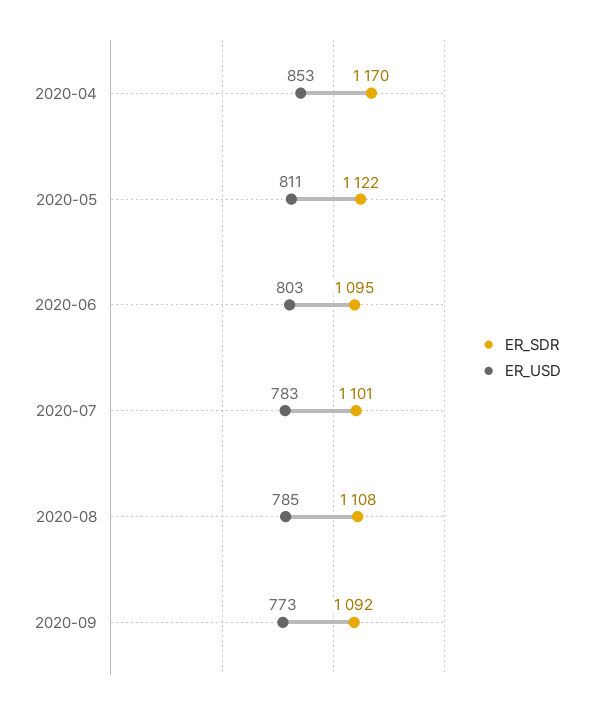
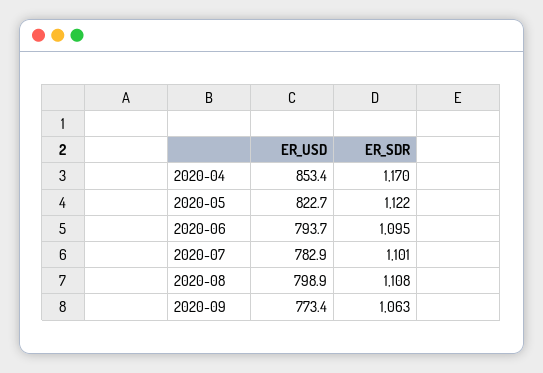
  {
    "ER_SDR": {
      "2020-04": 1170,
      "2020-05": 1122,
      "2020-06": 1095,
      "2020-07": 1101,
      "2020-08": 1108,
-     "2020-09": 1092
+     "2020-09": 1063
    },
    "ER_USD": {
      "2020-04": 853.4,
-     "2020-05": 811,
+     "2020-05": 822.7,
-     "2020-06": 803,
+     "2020-06": 793.7,
      "2020-07": 782.9,
-     "2020-08": 785,
+     "2020-08": 798.9,
      "2020-09": 773.4
    }
  }

